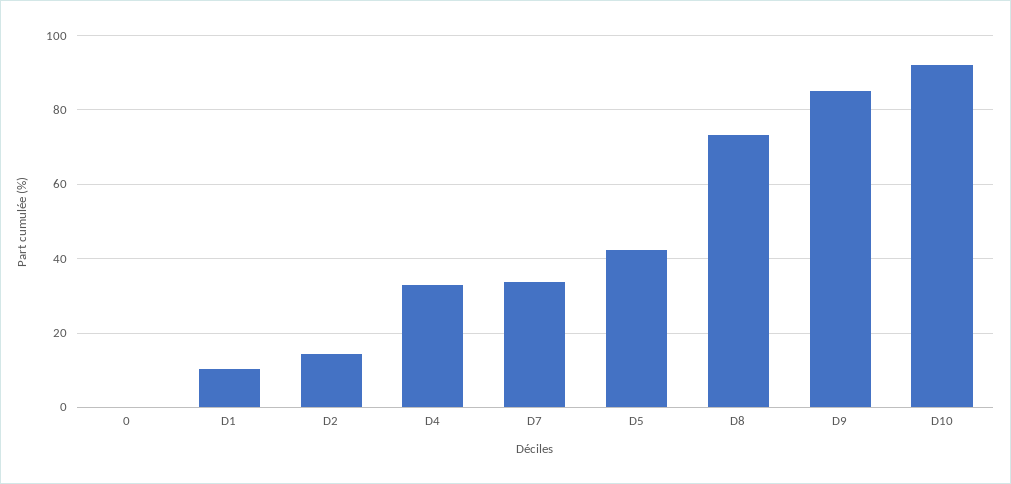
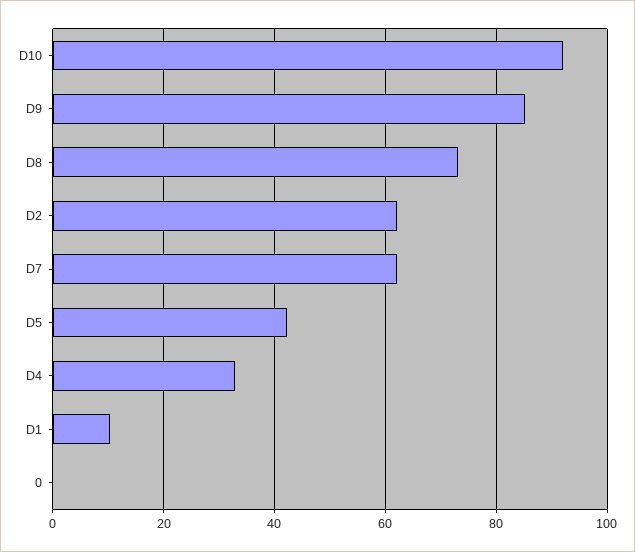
  {
    "0": 0,
    "D1": 10,
-   "D2": 14,
+   "D2": 62,
    "D4": 32,
-   "D7": 34,
+   "D7": 62,
    "D5": 42,
    "D8": 74,
    "D9": 86,
    "D10": 92
  }

